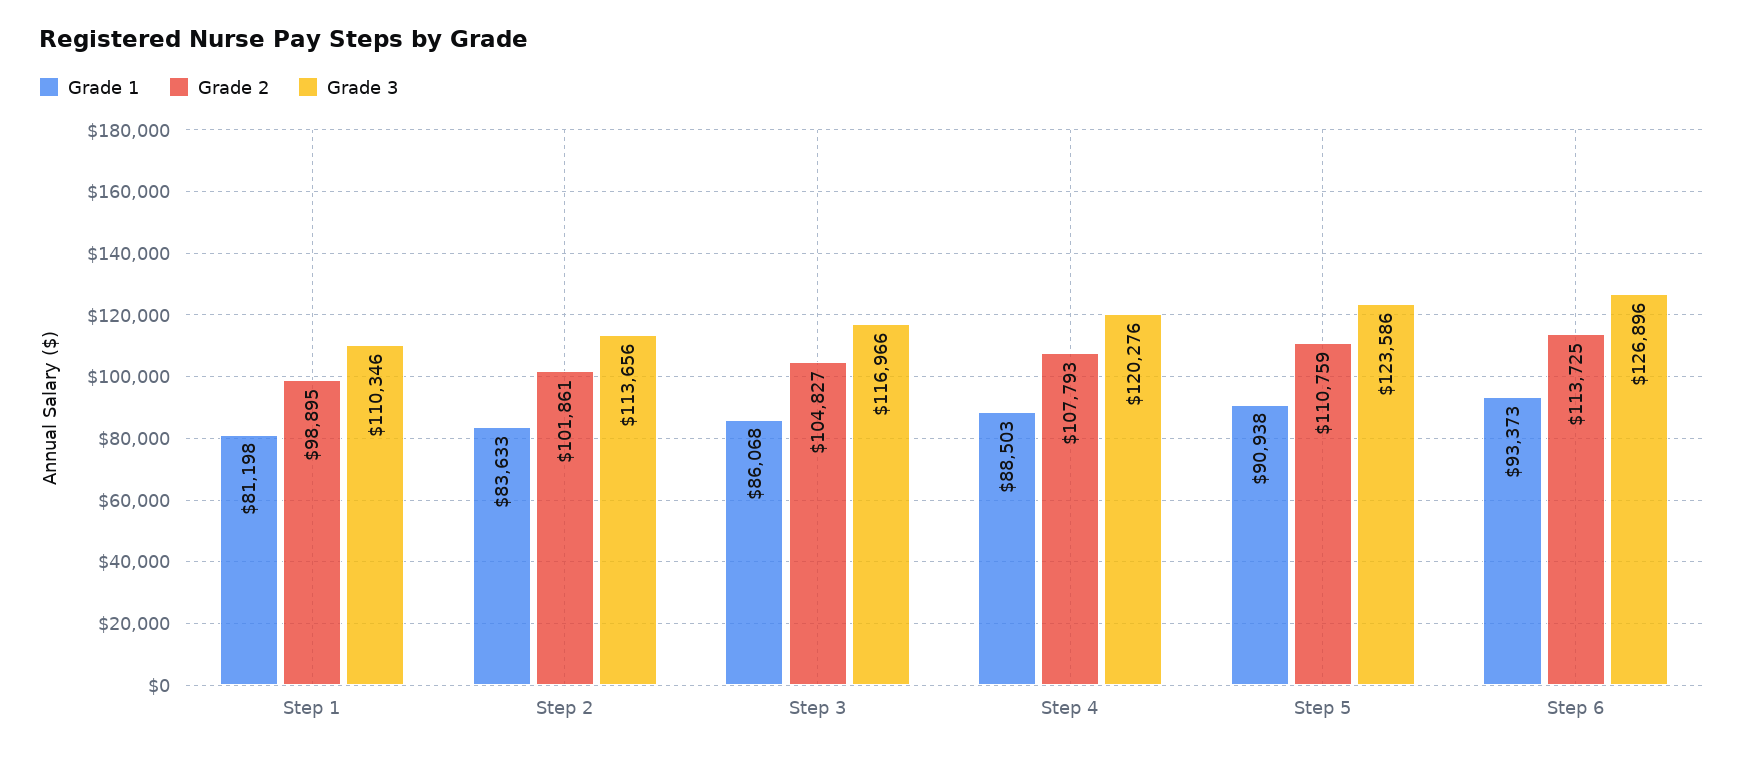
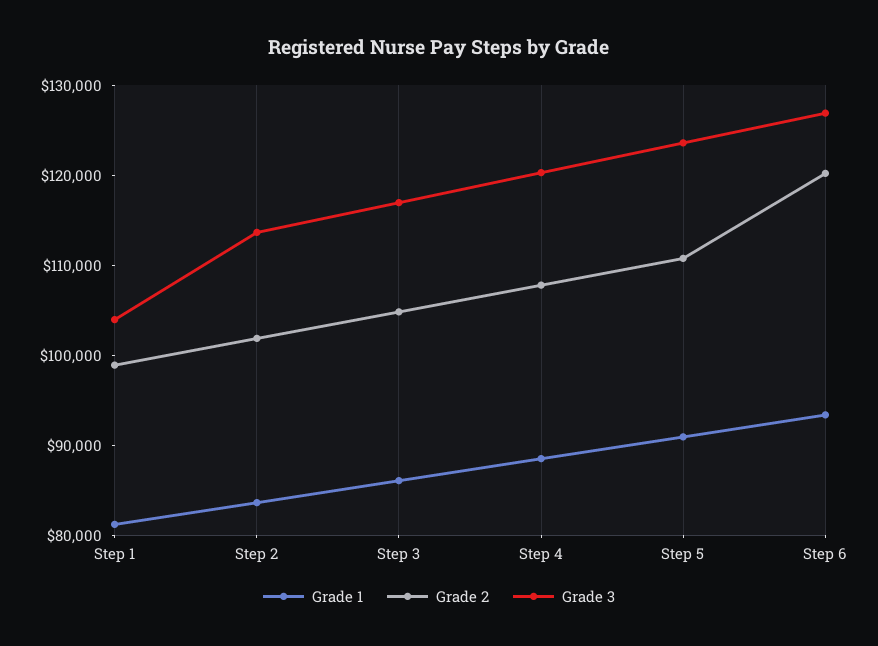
  {
    "Grade 1": {
      "Step 1": 81198,
      "Step 2": 83633,
      "Step 3": 86068,
      "Step 4": 88503,
      "Step 5": 90938,
      "Step 6": 93373
    },
    "Grade 2": {
      "Step 1": 98895,
      "Step 2": 101861,
      "Step 3": 104827,
      "Step 4": 107793,
      "Step 5": 110759,
-     "Step 6": 113725
+     "Step 6": 120000
    },
    "Grade 3": {
-     "Step 1": 110346,
+     "Step 1": 104000,
      "Step 2": 113656,
      "Step 3": 116966,
      "Step 4": 120276,
      "Step 5": 123586,
      "Step 6": 126896
    }
  }

